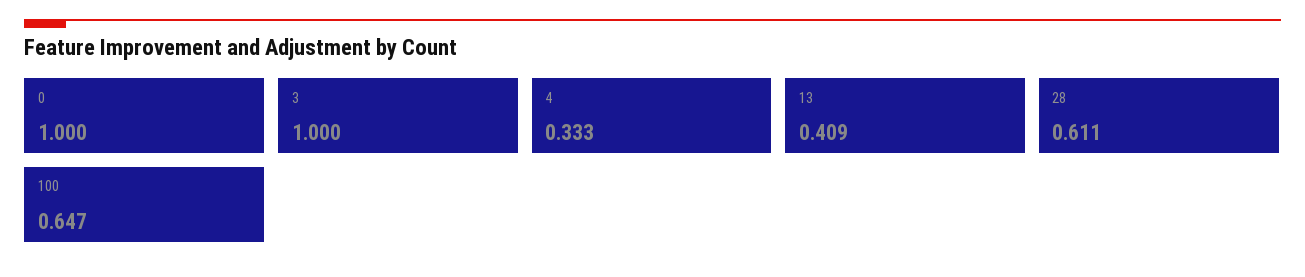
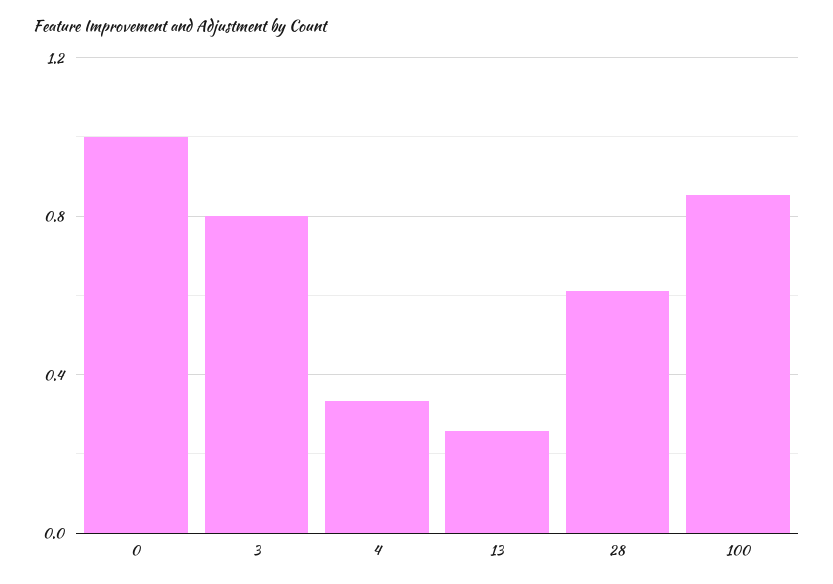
  {
    "0": 1,
-   "3": 1,
+   "3": 0.8,
    "4": 0.333,
-   "13": 0.409,
+   "13": 0.25,
    "28": 0.611,
-   "100": 0.647
+   "100": 0.85
  }

